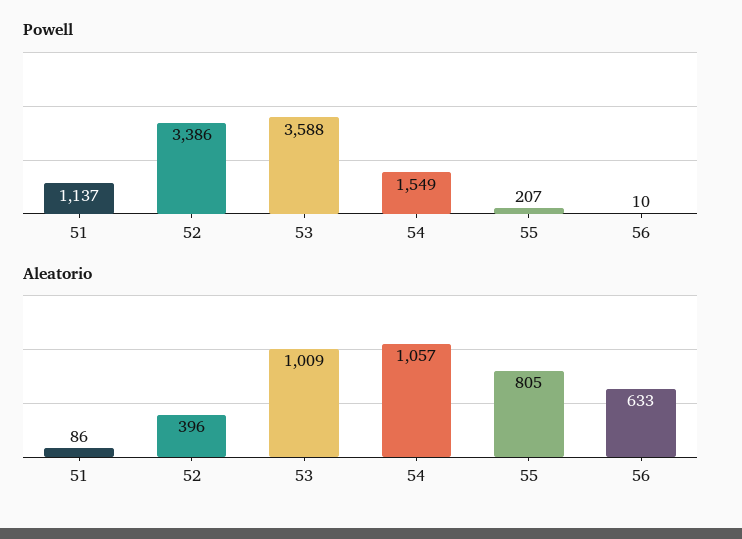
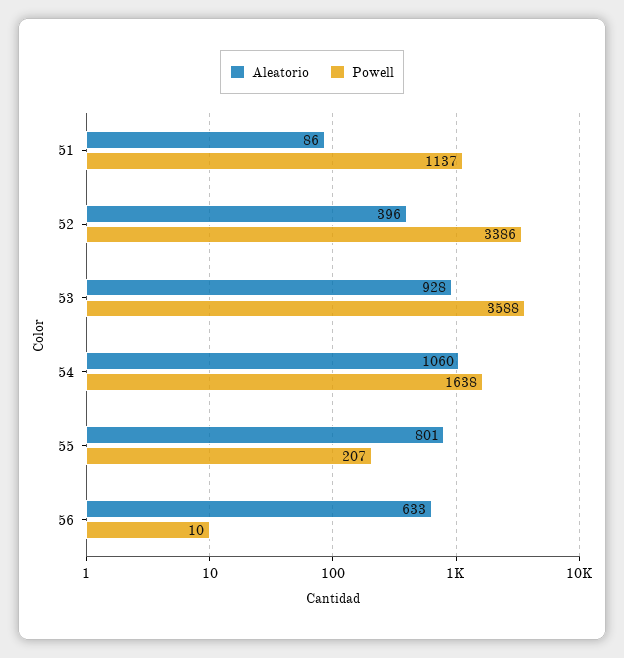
  {
    "Powell": {
      "51": 1137,
      "52": 3386,
      "53": 3588,
-     "54": 1549,
+     "54": 1638,
      "55": 207,
      "56": 10
    },
    "Aleatorio": {
      "51": 86,
      "52": 396,
-     "53": 1009,
+     "53": 928,
-     "54": 1057,
+     "54": 1060,
-     "55": 805,
+     "55": 801,
      "56": 633
    }
  }

